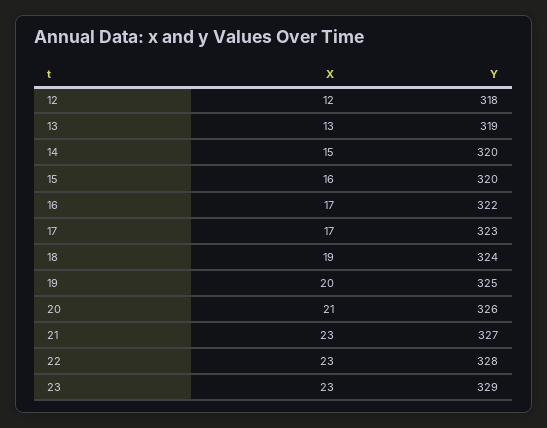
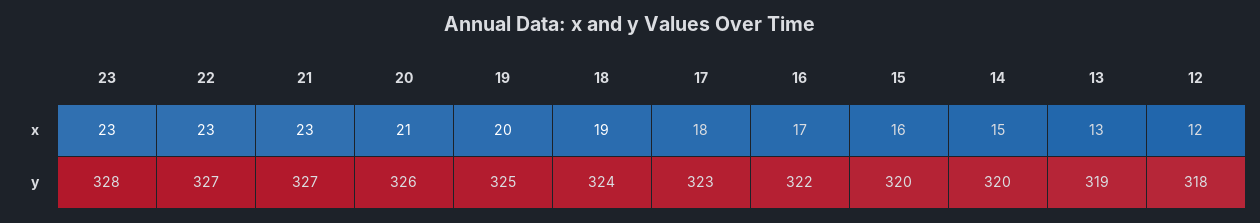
  {
    "X": {
      "12": 12,
      "13": 13,
      "14": 15,
      "15": 16,
      "16": 17,
-     "17": 17,
+     "17": 18,
      "18": 19,
      "19": 20,
      "20": 21,
      "21": 23,
      "22": 23,
      "23": 23
    },
    "Y": {
      "12": 318,
      "13": 319,
      "14": 320,
      "15": 320,
      "16": 322,
      "17": 323,
      "18": 324,
      "19": 325,
      "20": 326,
      "21": 327,
-     "22": 328,
+     "22": 327,
-     "23": 329
+     "23": 328
    }
  }

